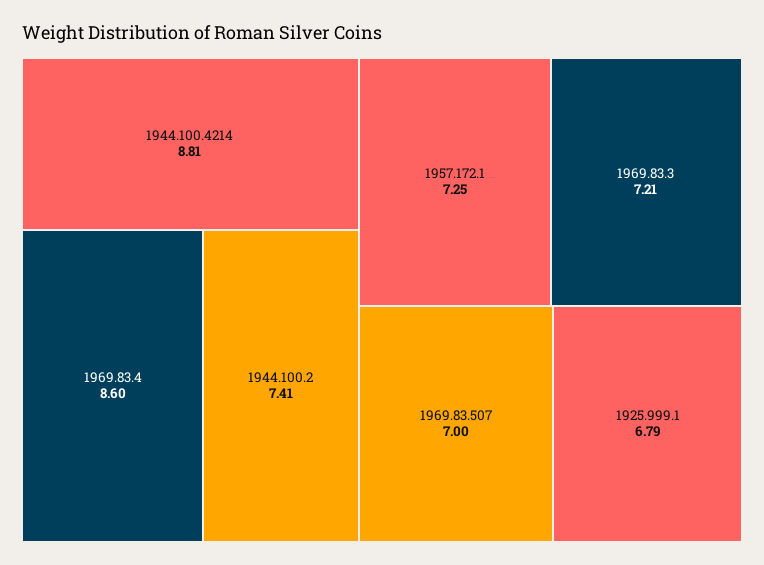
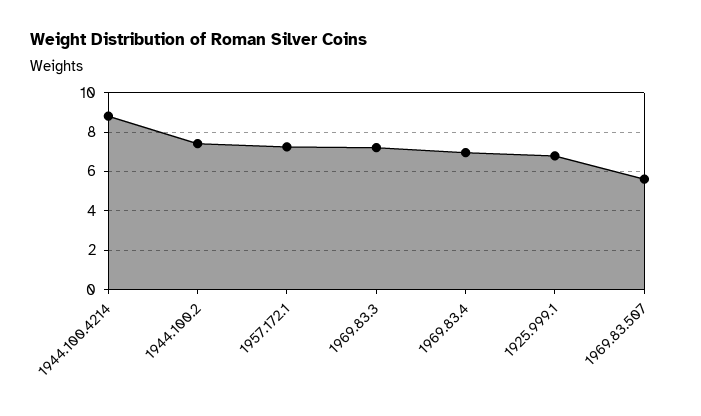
  {
    "1944.100.4214": 8.81,
-   "1969.83.4": 8.6,
+   "1969.83.4": 7,
    "1944.100.2": 7.41,
    "1957.172.1": 7.25,
    "1969.83.3": 7.21,
-   "1969.83.507": 7,
+   "1969.83.507": 5.5,
    "1925.999.1": 6.79
  }

